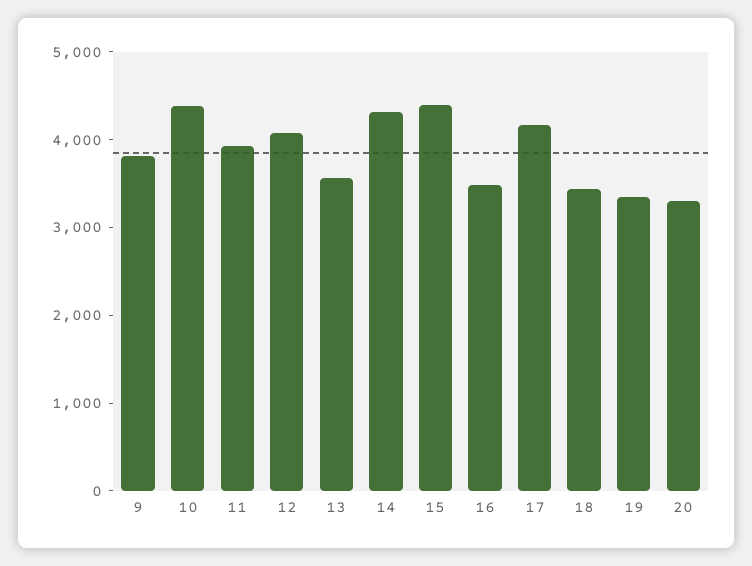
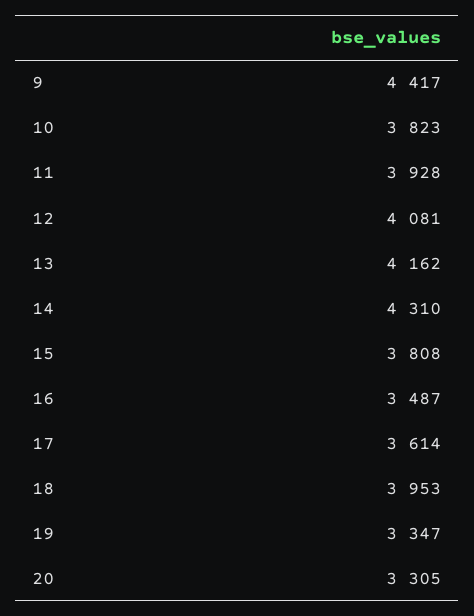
  {
-   "9": 3800,
+   "9": 4417,
-   "10": 4400,
+   "10": 3823,
    "11": 3928,
    "12": 4081,
-   "13": 3600,
+   "13": 4162,
    "14": 4310,
-   "15": 4400,
+   "15": 3808,
    "16": 3487,
-   "17": 4200,
+   "17": 3614,
-   "18": 3400,
+   "18": 3953,
    "19": 3347,
    "20": 3305
  }

